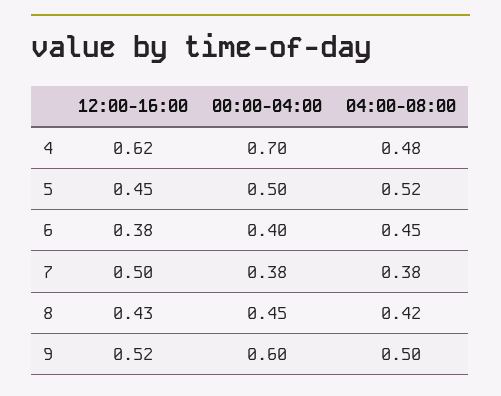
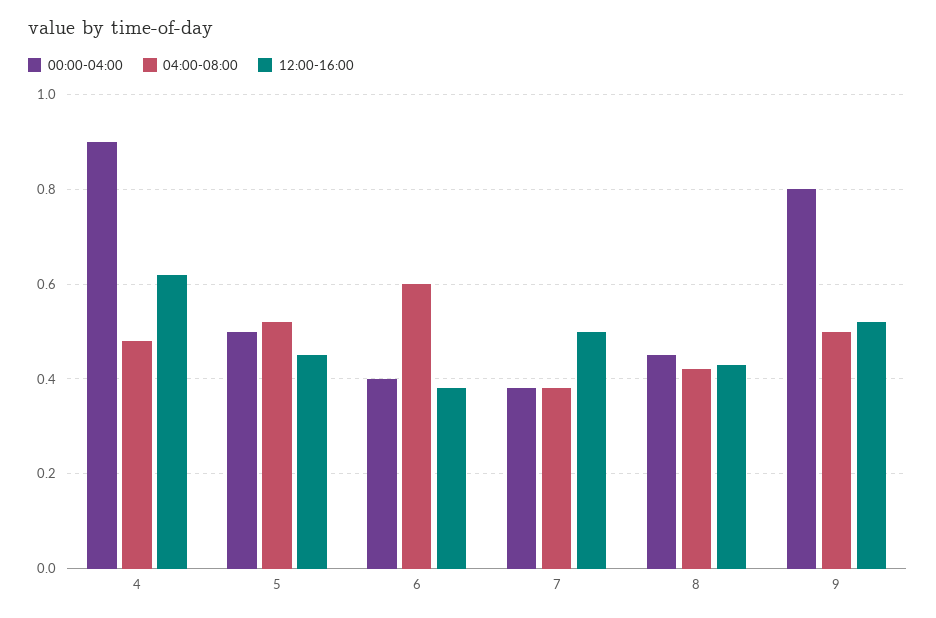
  {
    "12:00-16:00": {
      "4": 0.62,
      "5": 0.45,
      "6": 0.38,
      "7": 0.5,
      "8": 0.43,
      "9": 0.52
    },
    "00:00-04:00": {
-     "4": 0.7,
+     "4": 0.9,
      "5": 0.5,
      "6": 0.4,
      "7": 0.38,
      "8": 0.45,
-     "9": 0.6
+     "9": 0.8
    },
    "04:00-08:00": {
      "4": 0.48,
      "5": 0.52,
-     "6": 0.45,
+     "6": 0.6,
      "7": 0.38,
      "8": 0.42,
      "9": 0.5
    }
  }

